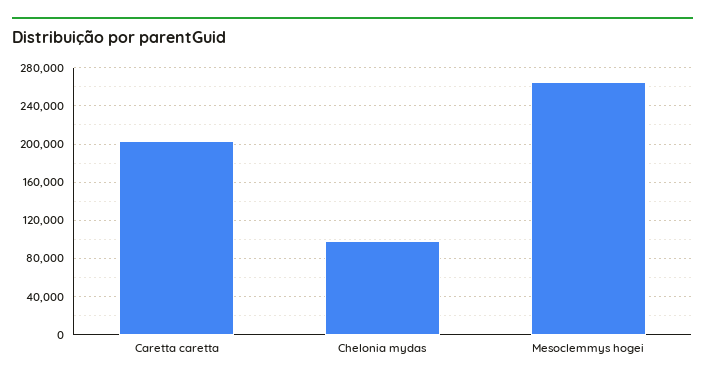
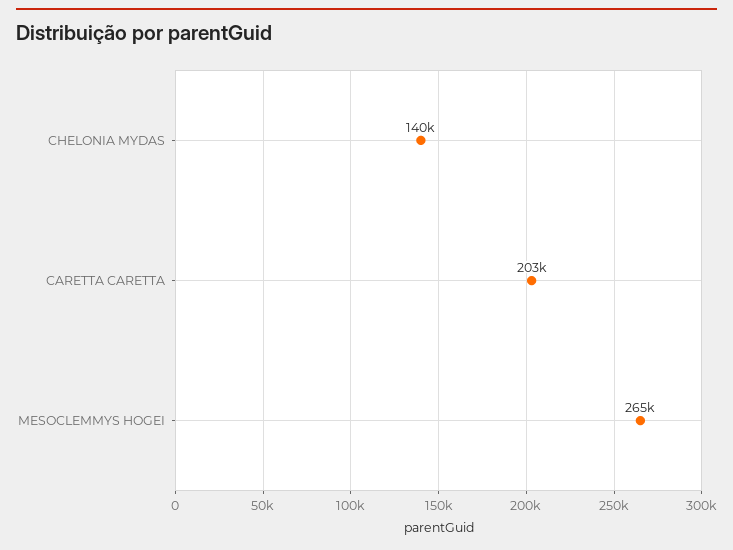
  {
    "Caretta caretta": 203000,
-   "Chelonia mydas": 100000,
+   "Chelonia mydas": 140000,
    "Mesoclemmys hogei": 265000
  }

